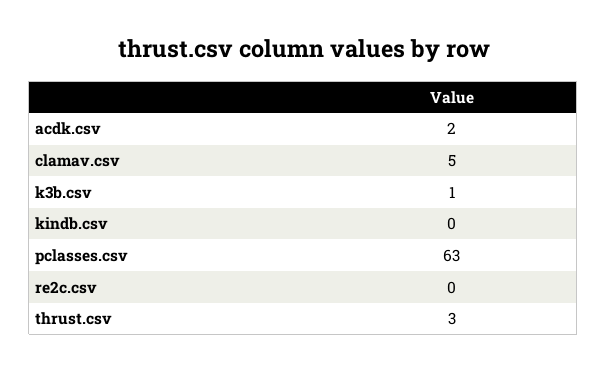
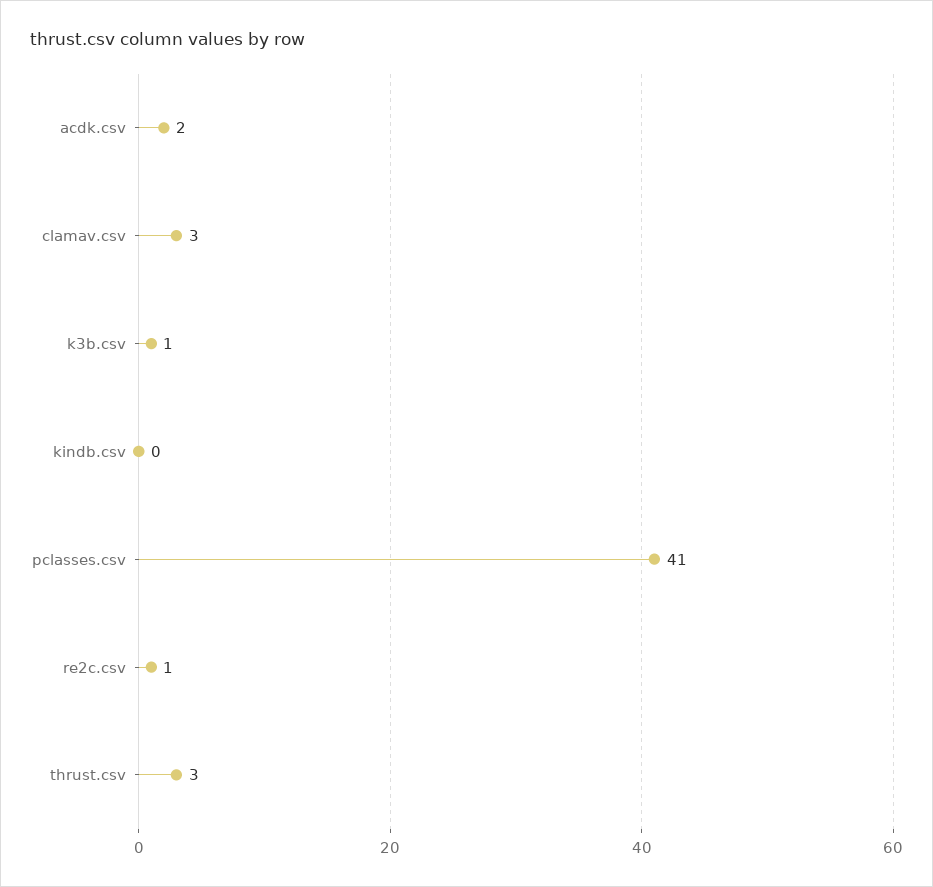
  {
    "acdk.csv": 2,
-   "clamav.csv": 5,
+   "clamav.csv": 3,
    "k3b.csv": 1,
    "kindb.csv": 0,
-   "pclasses.csv": 63,
+   "pclasses.csv": 41,
-   "re2c.csv": 0,
+   "re2c.csv": 1,
    "thrust.csv": 3
  }

